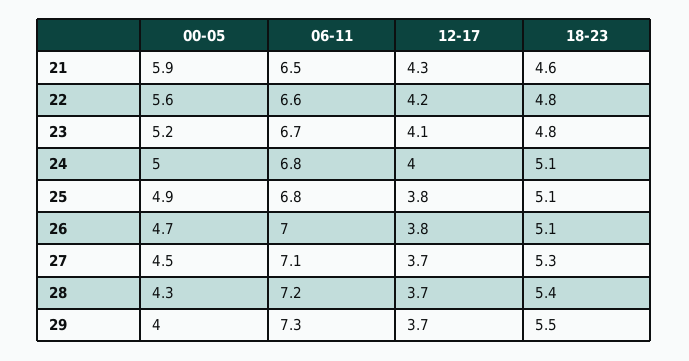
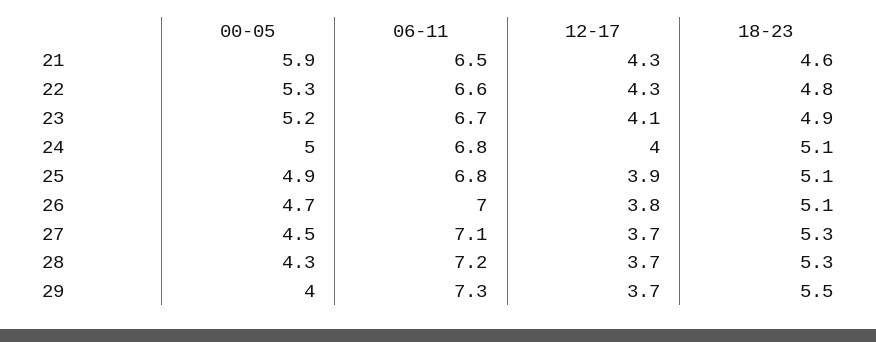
  {
    "00-05": {
      "21": 5.9,
-     "22": 5.6,
+     "22": 5.3,
      "23": 5.2,
      "24": 5,
      "25": 4.9,
      "26": 4.7,
      "27": 4.5,
      "28": 4.3,
      "29": 4
    },
    "06-11": {
      "21": 6.5,
      "22": 6.6,
      "23": 6.7,
      "24": 6.8,
      "25": 6.8,
      "26": 7,
      "27": 7.1,
      "28": 7.2,
      "29": 7.3
    },
    "12-17": {
      "21": 4.3,
-     "22": 4.2,
+     "22": 4.3,
      "23": 4.1,
      "24": 4,
-     "25": 3.8,
+     "25": 3.9,
      "26": 3.8,
      "27": 3.7,
      "28": 3.7,
      "29": 3.7
    },
    "18-23": {
      "21": 4.6,
      "22": 4.8,
-     "23": 4.8,
+     "23": 4.9,
      "24": 5.1,
      "25": 5.1,
      "26": 5.1,
      "27": 5.3,
-     "28": 5.4,
+     "28": 5.3,
      "29": 5.5
    }
  }

